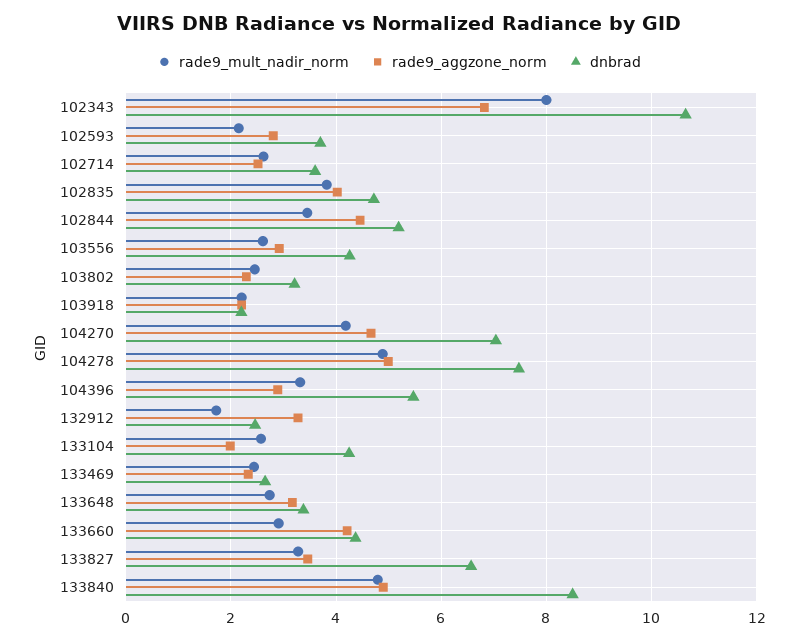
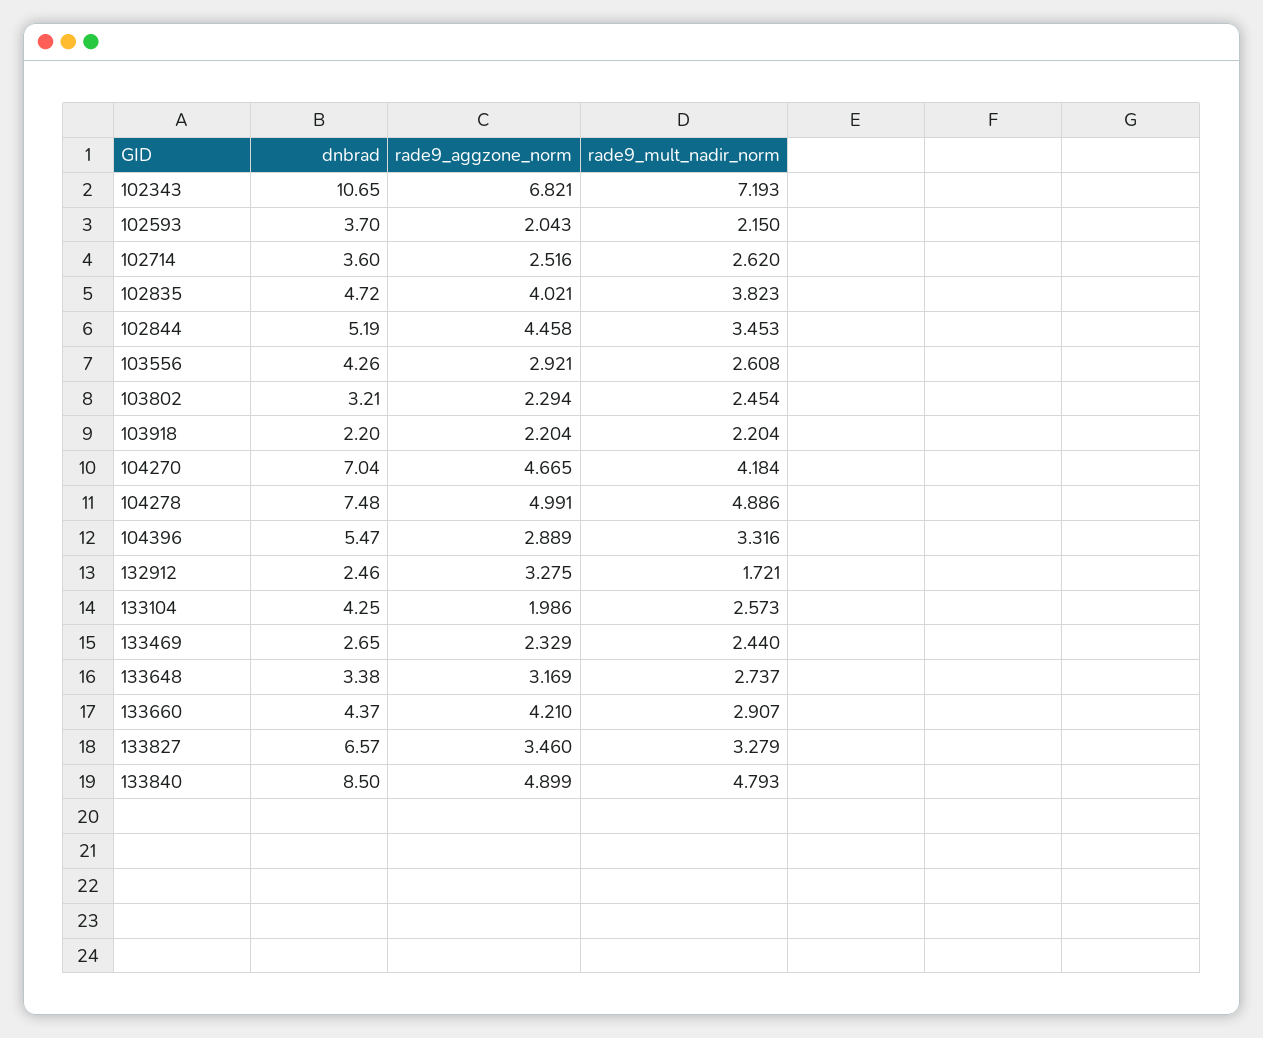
  {
    "rade9_mult_nadir_norm": {
-     "102343": 8,
+     "102343": 7.193,
      "102593": 2.15,
      "102714": 2.62,
      "102835": 3.823,
      "102844": 3.453,
      "103556": 2.608,
      "103802": 2.454,
      "103918": 2.204,
      "104270": 4.184,
      "104278": 4.886,
      "104396": 3.316,
      "132912": 1.721,
      "133104": 2.573,
      "133469": 2.44,
      "133648": 2.737,
      "133660": 2.907,
      "133827": 3.279,
      "133840": 4.793
    },
    "rade9_aggzone_norm": {
      "102343": 6.821,
-     "102593": 2.8,
+     "102593": 2.043,
      "102714": 2.516,
      "102835": 4.021,
      "102844": 4.458,
      "103556": 2.921,
      "103802": 2.294,
      "103918": 2.204,
      "104270": 4.665,
      "104278": 4.991,
      "104396": 2.889,
      "132912": 3.275,
      "133104": 1.986,
      "133469": 2.329,
      "133648": 3.169,
      "133660": 4.21,
      "133827": 3.46,
      "133840": 4.899
    },
    "dnbrad": {
      "102343": 10.65,
      "102593": 3.7,
      "102714": 3.6,
      "102835": 4.72,
      "102844": 5.19,
      "103556": 4.26,
      "103802": 3.21,
      "103918": 2.2,
      "104270": 7.04,
      "104278": 7.48,
      "104396": 5.47,
      "132912": 2.46,
      "133104": 4.25,
      "133469": 2.65,
      "133648": 3.38,
      "133660": 4.37,
      "133827": 6.57,
      "133840": 8.5
    }
  }

